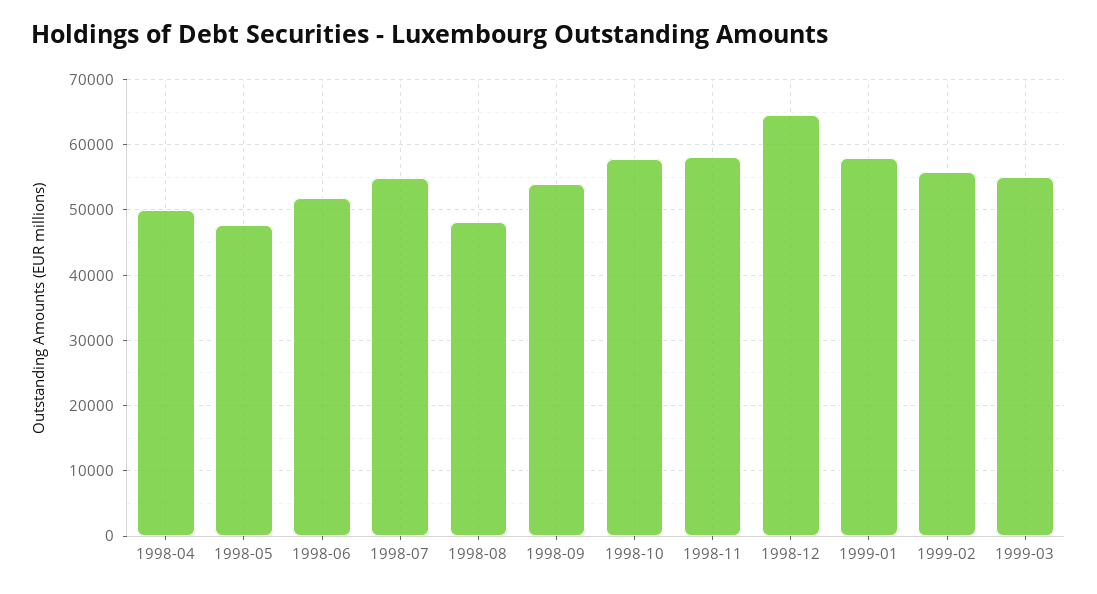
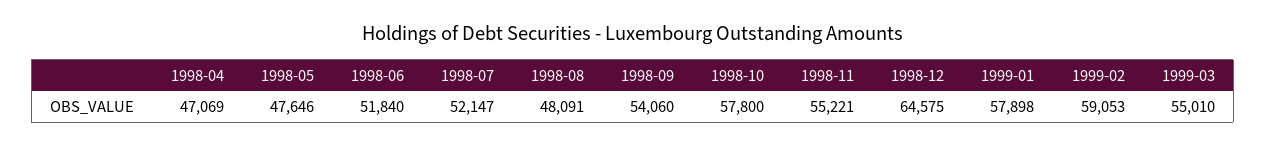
  {
-   "1998-04": 50000,
+   "1998-04": 47069,
    "1998-05": 47646,
    "1998-06": 51840,
-   "1998-07": 55000,
+   "1998-07": 52147,
    "1998-08": 48091,
    "1998-09": 54060,
    "1998-10": 57800,
-   "1998-11": 58000,
+   "1998-11": 55221,
    "1998-12": 64575,
    "1999-01": 57898,
-   "1999-02": 56000,
+   "1999-02": 59053,
    "1999-03": 55010
  }

